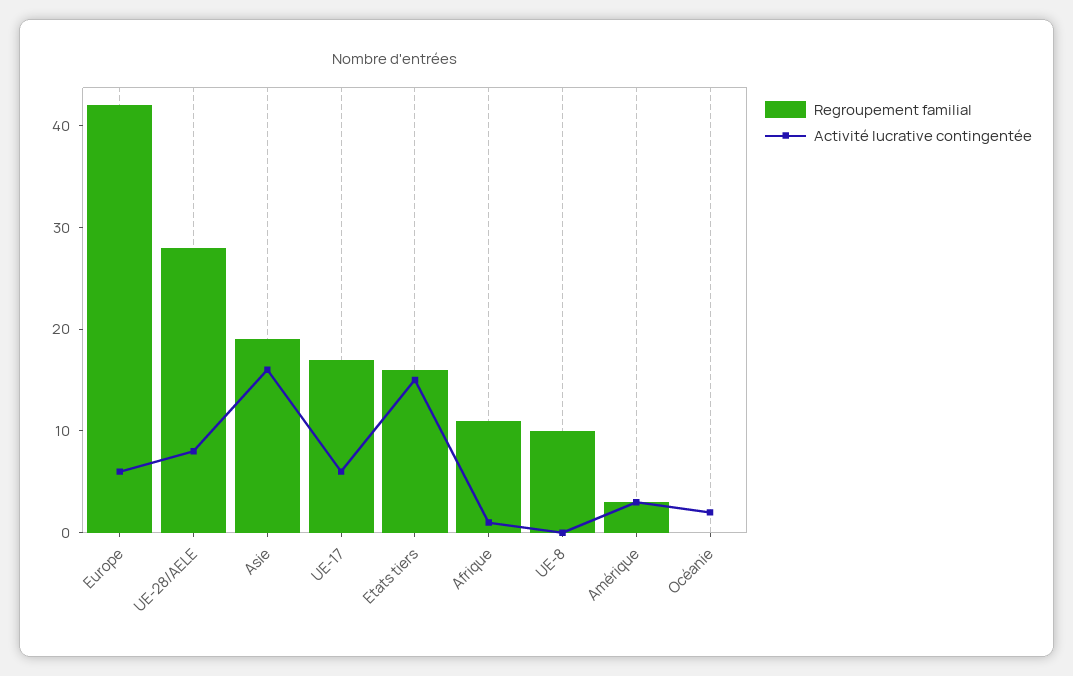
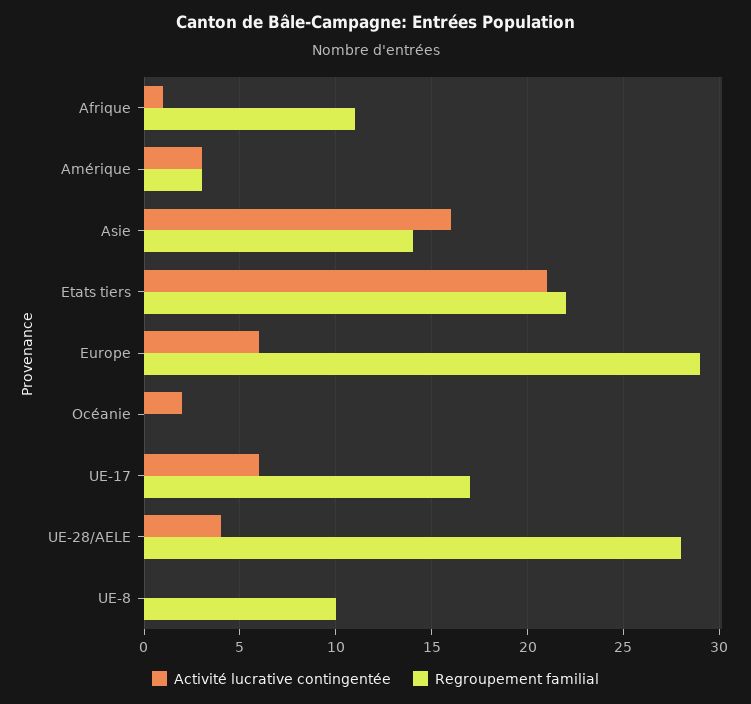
  {
    "Regroupement familial": {
-     "Europe": 42,
+     "Europe": 29,
      "UE-28/AELE": 28,
-     "Asie": 19,
+     "Asie": 14,
      "UE-17": 17,
-     "Etats tiers": 16,
+     "Etats tiers": 22,
      "Afrique": 11,
      "UE-8": 10,
      "Amérique": 3,
      "Océanie": 0
    },
    "Activité lucrative contingentée": {
      "Europe": 6,
-     "UE-28/AELE": 8,
+     "UE-28/AELE": 4,
      "Asie": 16,
      "UE-17": 6,
-     "Etats tiers": 15,
+     "Etats tiers": 21,
      "Afrique": 1,
      "UE-8": 0,
      "Amérique": 3,
      "Océanie": 2
    }
  }

